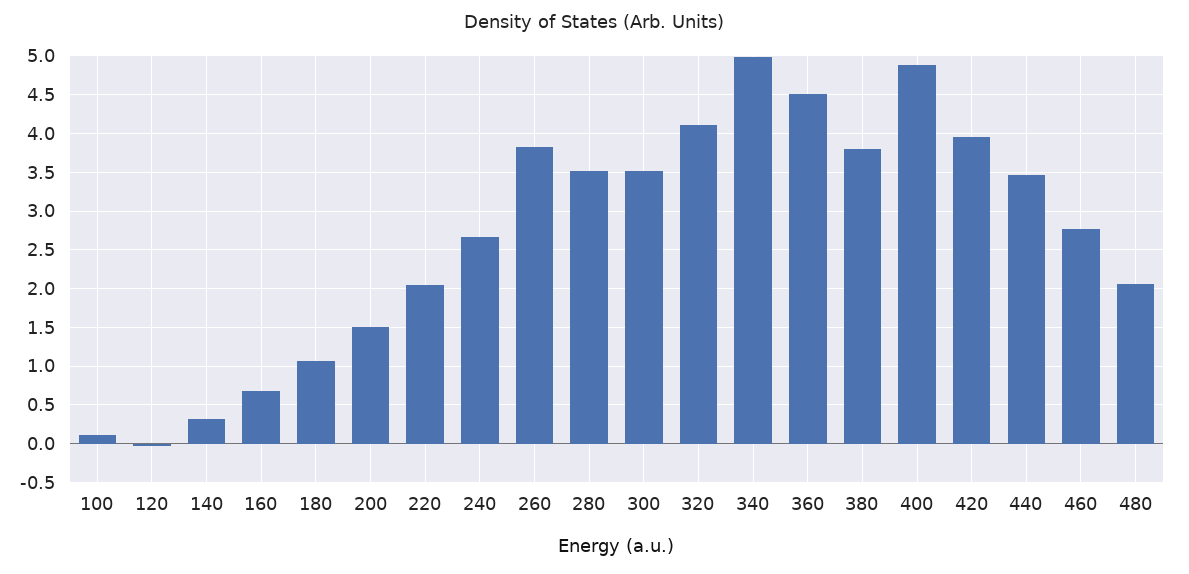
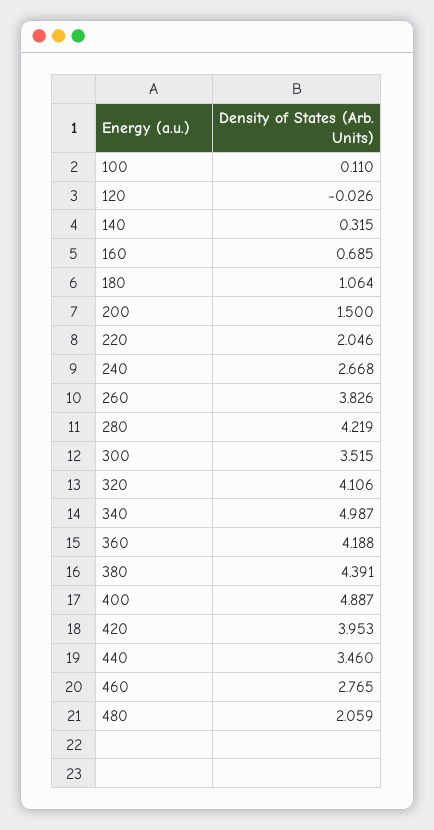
  {
    "100": 0.11,
    "120": -0.026,
    "140": 0.315,
    "160": 0.685,
    "180": 1.064,
    "200": 1.5,
    "220": 2.046,
    "240": 2.668,
    "260": 3.826,
-   "280": 3.5,
+   "280": 4.219,
    "300": 3.515,
    "320": 4.106,
    "340": 4.987,
-   "360": 4.5,
+   "360": 4.188,
-   "380": 3.8,
+   "380": 4.391,
    "400": 4.887,
    "420": 3.953,
    "440": 3.46,
    "460": 2.765,
    "480": 2.059
  }

